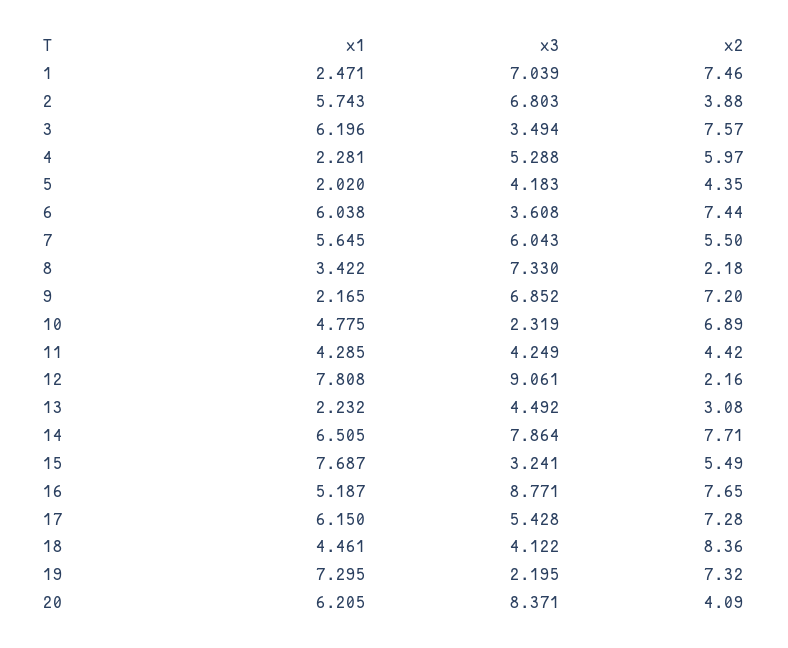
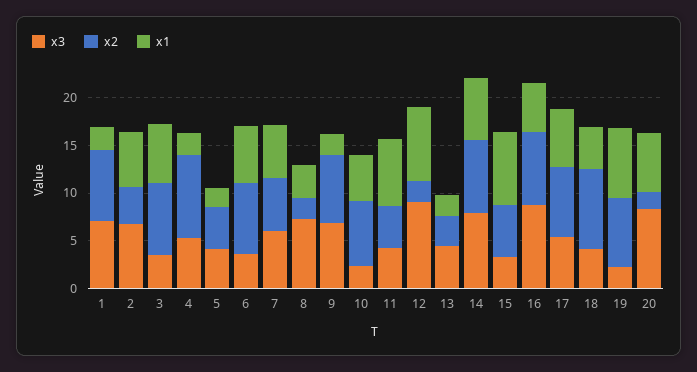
  {
    "x1": {
      "1": 2.471,
      "2": 5.743,
      "3": 6.196,
      "4": 2.281,
      "5": 2.02,
      "6": 6.038,
      "7": 5.645,
      "8": 3.422,
      "9": 2.165,
      "10": 4.775,
-     "11": 4.285,
+     "11": 7,
      "12": 7.808,
      "13": 2.232,
      "14": 6.505,
      "15": 7.687,
      "16": 5.187,
      "17": 6.15,
      "18": 4.461,
      "19": 7.295,
      "20": 6.205
    },
    "x3": {
      "1": 7.039,
      "2": 6.803,
      "3": 3.494,
      "4": 5.288,
      "5": 4.183,
      "6": 3.608,
      "7": 6.043,
      "8": 7.33,
      "9": 6.852,
      "10": 2.319,
      "11": 4.249,
      "12": 9.061,
      "13": 4.492,
      "14": 7.864,
      "15": 3.241,
      "16": 8.771,
      "17": 5.428,
      "18": 4.122,
      "19": 2.195,
      "20": 8.371
    },
    "x2": {
      "1": 7.46,
      "2": 3.88,
      "3": 7.57,
-     "4": 5.97,
+     "4": 9,
      "5": 4.35,
      "6": 7.44,
      "7": 5.5,
      "8": 2.18,
      "9": 7.2,
      "10": 6.89,
      "11": 4.42,
      "12": 2.16,
      "13": 3.08,
      "14": 7.71,
      "15": 5.49,
      "16": 7.65,
      "17": 7.28,
      "18": 8.36,
      "19": 7.32,
-     "20": 4.09
+     "20": 2
    }
  }

